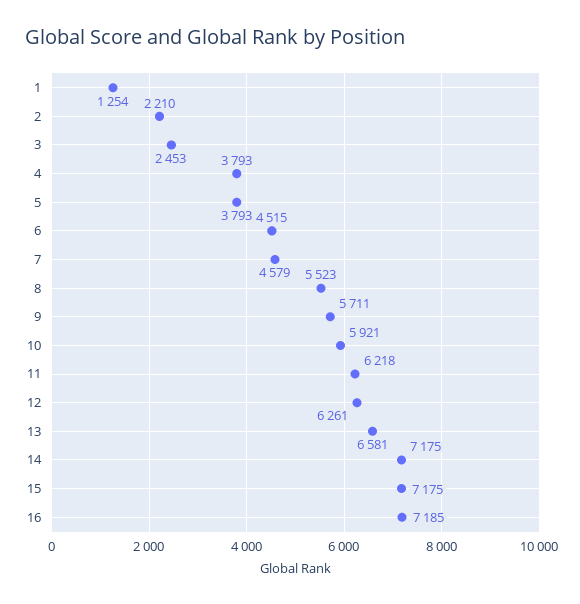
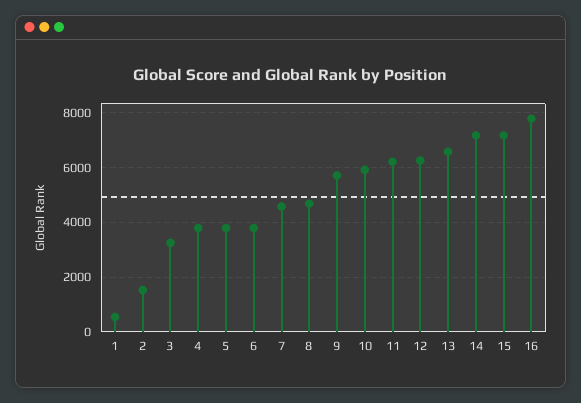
  {
-   "1": 1254,
+   "1": 500,
-   "2": 2210,
+   "2": 1500,
-   "3": 2453,
+   "3": 3250,
    "4": 3793,
    "5": 3793,
-   "6": 4515,
+   "6": 3750,
    "7": 4579,
-   "8": 5523,
+   "8": 4750,
    "9": 5711,
    "10": 5921,
    "11": 6218,
    "12": 6261,
    "13": 6581,
    "14": 7175,
    "15": 7175,
-   "16": 7185
+   "16": 7750
  }

